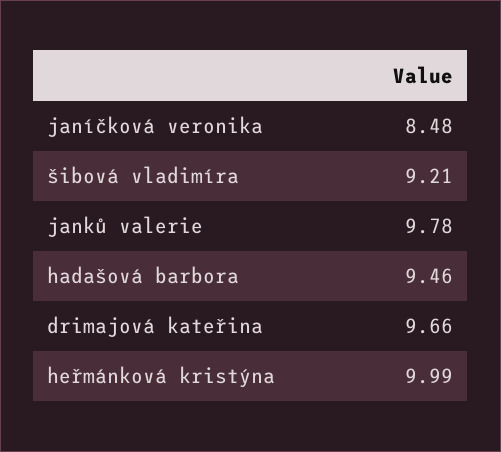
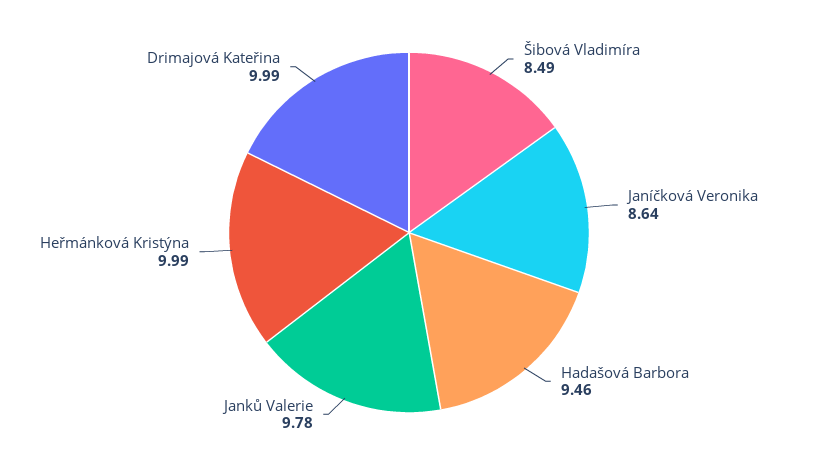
  {
-   "janíčková veronika": 8.48,
+   "janíčková veronika": 8.64,
-   "šibová vladimíra": 9.21,
+   "šibová vladimíra": 8.49,
    "janků valerie": 9.78,
    "hadašová barbora": 9.46,
-   "drimajová kateřina": 9.66,
+   "drimajová kateřina": 9.99,
    "heřmánková kristýna": 9.99
  }

